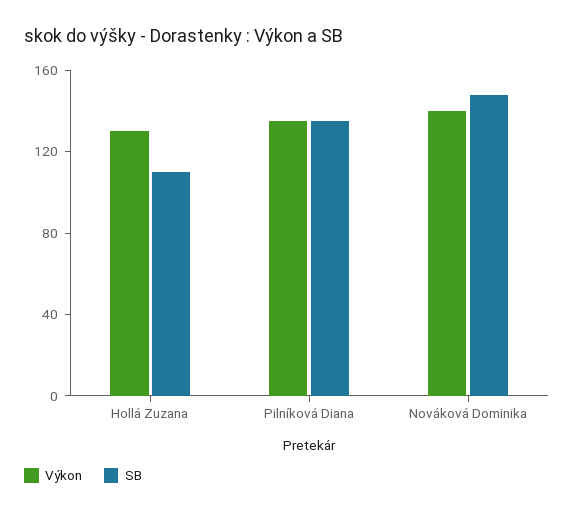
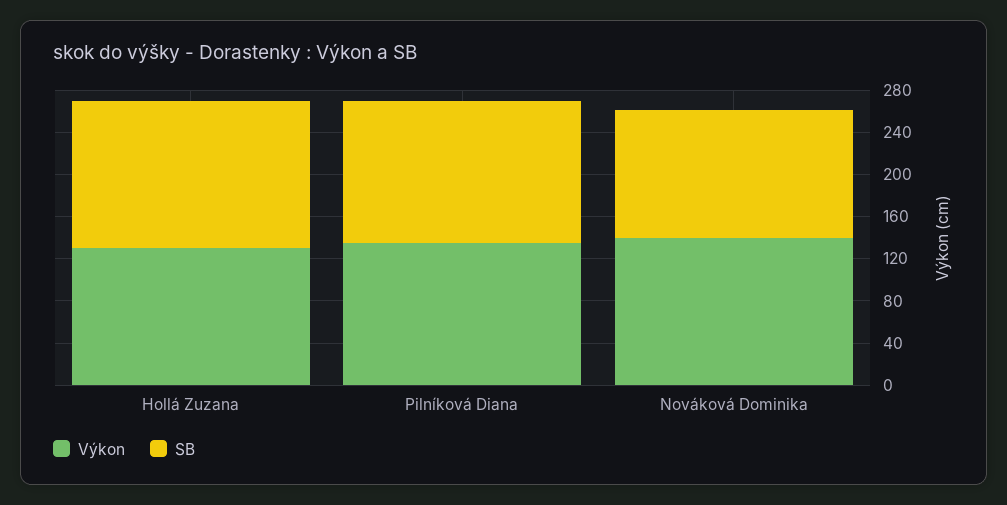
  {
    "Výkon": {
      "Hollá Zuzana": 130,
      "Pilníková Diana": 140,
      "Nováková Dominika": 140
    },
    "SB": {
-     "Hollá Zuzana": 110,
+     "Hollá Zuzana": 140,
      "Pilníková Diana": 140,
-     "Nováková Dominika": 150
+     "Nováková Dominika": 120
    }
  }

